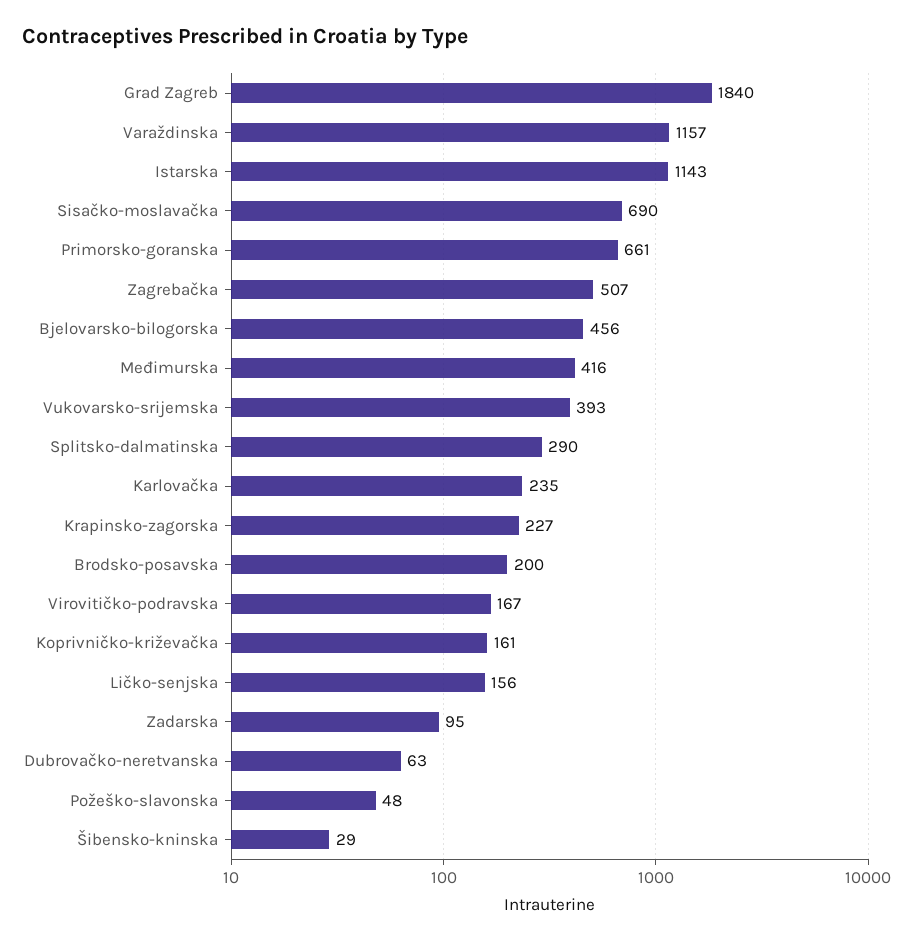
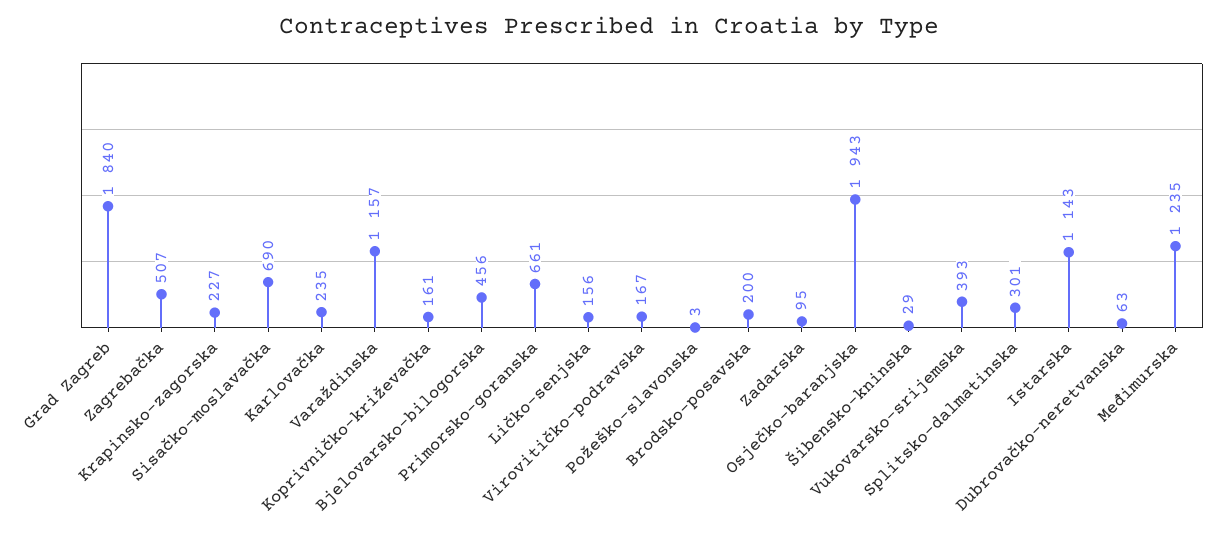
  {
    "Grad Zagreb": 1840,
    "Varaždinska": 1157,
    "Istarska": 1143,
    "Sisačko-moslavačka": 690,
    "Primorsko-goranska": 661,
    "Zagrebačka": 507,
    "Bjelovarsko-bilogorska": 456,
-   "Međimurska": 416,
+   "Međimurska": 1235,
    "Vukovarsko-srijemska": 393,
-   "Splitsko-dalmatinska": 290,
+   "Splitsko-dalmatinska": 301,
    "Karlovačka": 235,
    "Krapinsko-zagorska": 227,
    "Brodsko-posavska": 200,
    "Virovitičko-podravska": 167,
    "Koprivničko-križevačka": 161,
    "Ličko-senjska": 156,
    "Zadarska": 95,
    "Dubrovačko-neretvanska": 63,
-   "Požeško-slavonska": 48,
+   "Požeško-slavonska": 3,
-   "Šibensko-kninska": 29
+   "Šibensko-kninska": 29,
+   "Osječko-baranjska": 1943
  }

